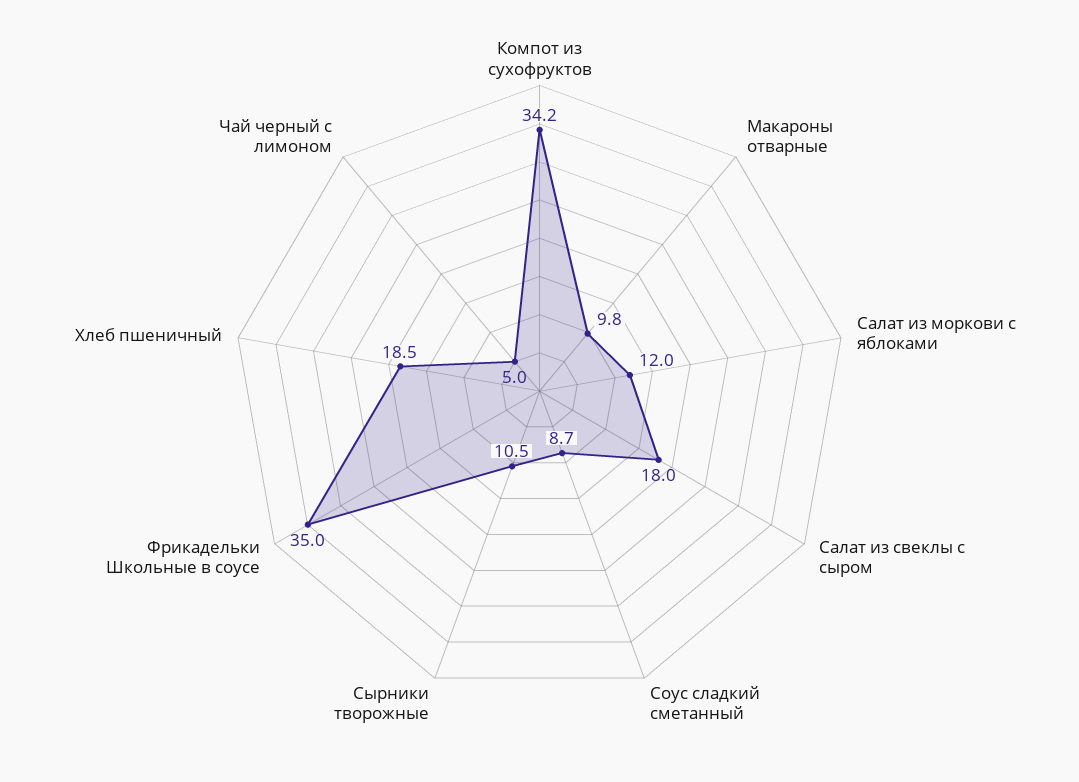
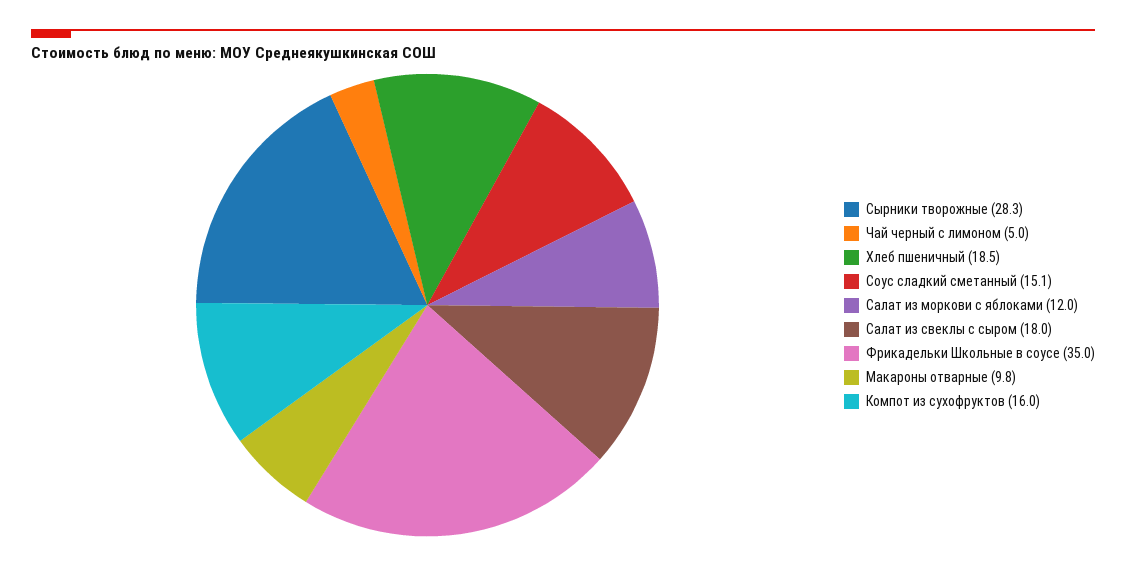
  {
-   "Компот из сухофруктов": 34.2,
+   "Компот из сухофруктов": 16,
    "Макароны отварные": 9.8,
    "Салат из моркови с яблоками": 12,
    "Салат из свеклы с сыром": 18,
-   "Соус сладкий сметанный": 8.7,
+   "Соус сладкий сметанный": 15.1,
-   "Сырники творожные": 10.5,
+   "Сырники творожные": 28.3,
    "Фрикадельки Школьные в соусе": 35,
    "Хлеб пшеничный": 18.5,
    "Чай черный с лимоном": 5
  }

